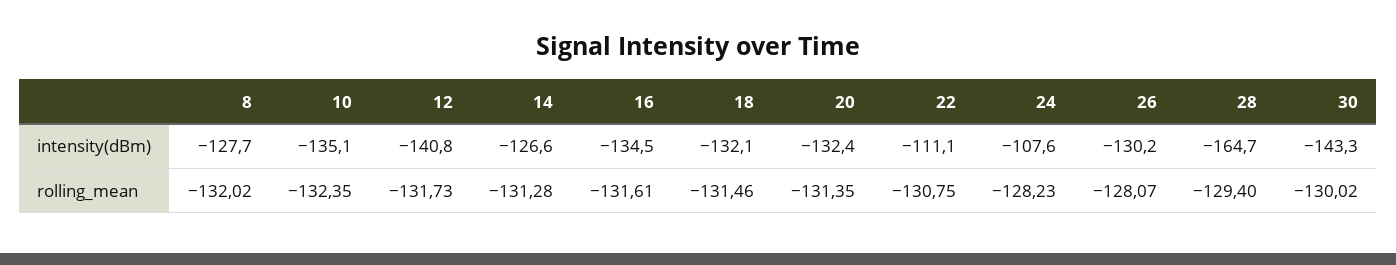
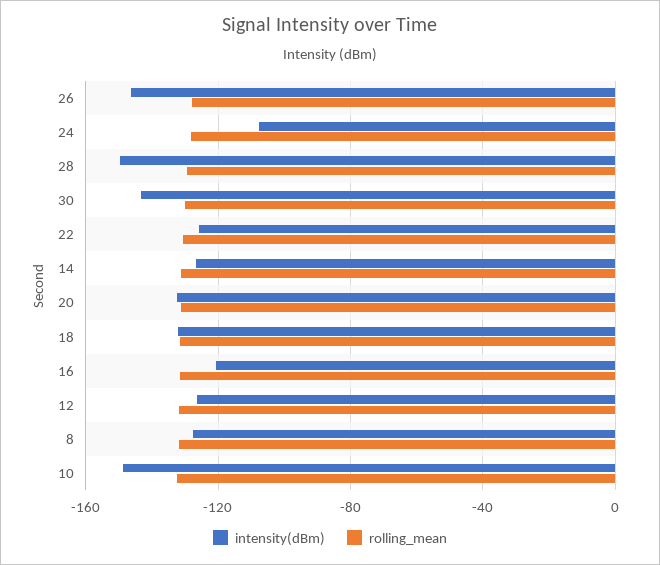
  {
    "intensity(dBm)": {
      "8": -127.7,
-     "10": -135.1,
+     "10": -150,
-     "12": -140.8,
+     "12": -125,
      "14": -126.6,
-     "16": -134.5,
+     "16": -120,
      "18": -132.1,
      "20": -132.4,
-     "22": -111.1,
+     "22": -125,
      "24": -107.6,
-     "26": -130.2,
+     "26": -145,
-     "28": -164.7,
+     "28": -150,
      "30": -143.3
    },
    "rolling_mean": {
      "8": -132.02,
      "10": -132.35,
      "12": -131.73,
      "14": -131.28,
      "16": -131.61,
      "18": -131.46,
      "20": -131.35,
      "22": -130.75,
      "24": -128.23,
      "26": -128.07,
      "28": -129.4,
      "30": -130.02
    }
  }

